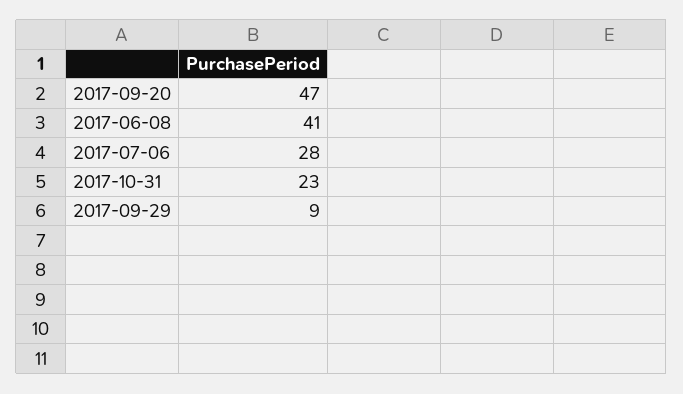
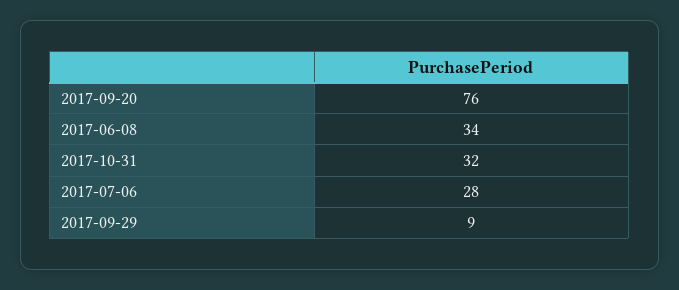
  {
-   "2017-09-20": 47,
+   "2017-09-20": 76,
-   "2017-06-08": 41,
+   "2017-06-08": 34,
    "2017-07-06": 28,
-   "2017-10-31": 23,
+   "2017-10-31": 32,
    "2017-09-29": 9
  }

